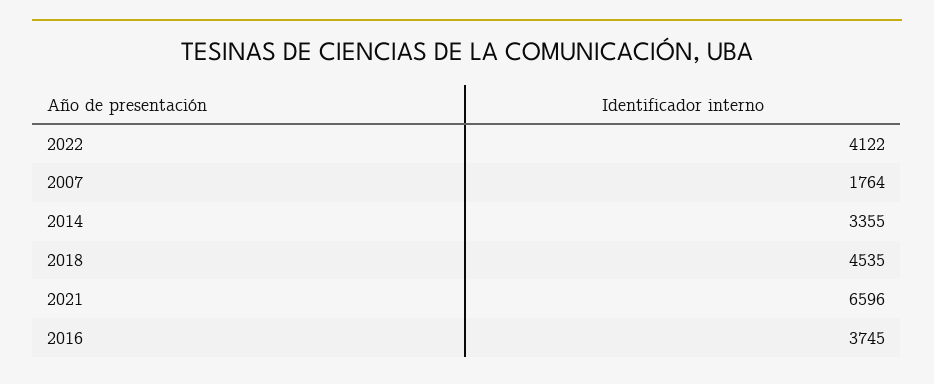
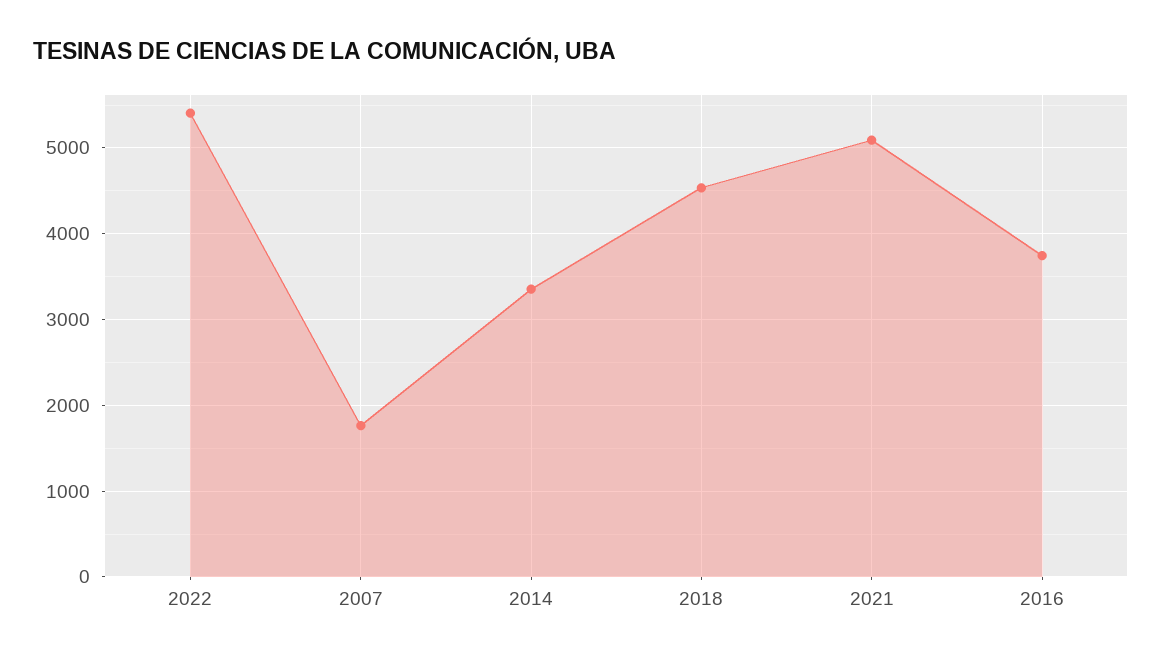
  {
-   "2022": 4122,
+   "2022": 5400,
    "2007": 1764,
    "2014": 3355,
    "2018": 4535,
-   "2021": 6596,
+   "2021": 5100,
    "2016": 3745
  }

